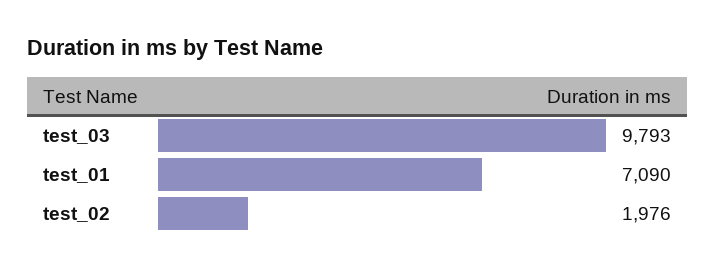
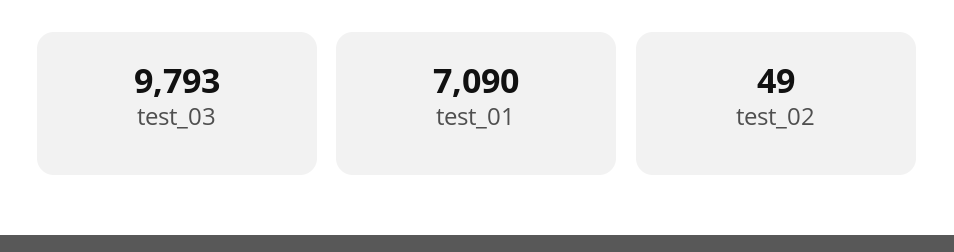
  {
    "test_03": 9793,
    "test_01": 7090,
-   "test_02": 1976
+   "test_02": 49
  }

